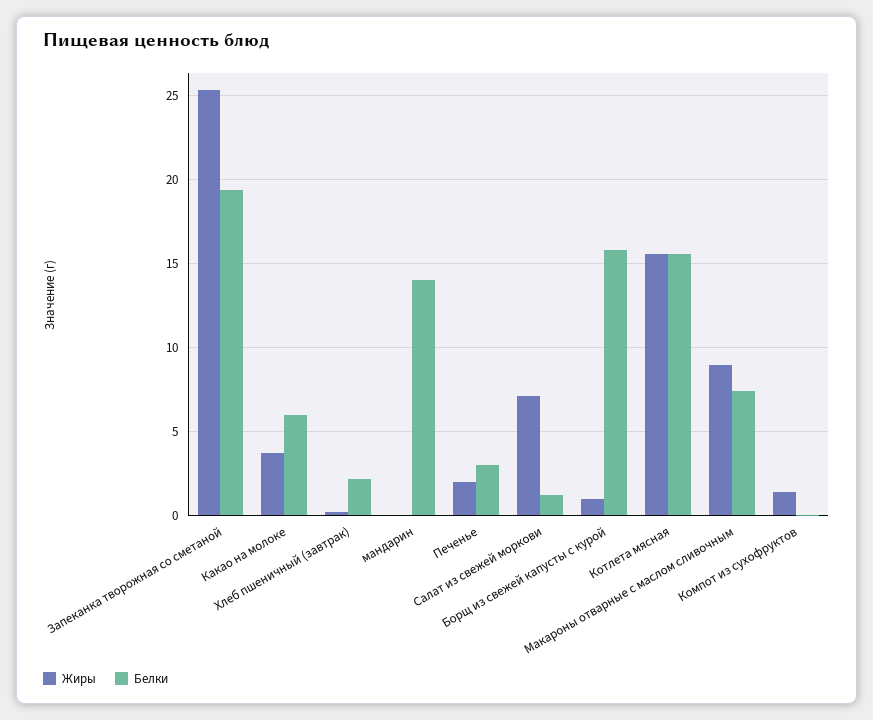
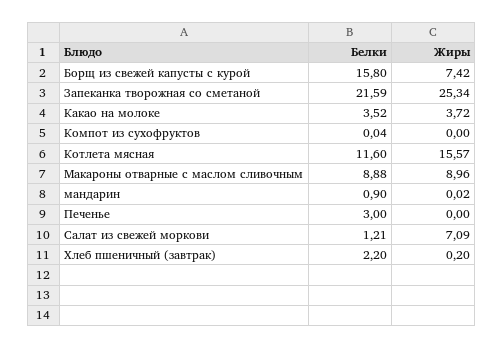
  {
    "Жиры": {
      "Запеканка творожная со сметаной": 25.34,
      "Какао на молоке": 3.72,
      "Хлеб пшеничный (завтрак)": 0.2,
      "мандарин": 0.02,
-     "Печенье": 2,
+     "Печенье": 0,
      "Салат из свежей моркови": 7.09,
-     "Борщ из свежей капусты с курой": 1,
+     "Борщ из свежей капусты с курой": 7.42,
      "Котлета мясная": 15.57,
      "Макароны отварные с маслом сливочным": 8.96,
-     "Компот из сухофруктов": 1.5
+     "Компот из сухофруктов": 0
    },
    "Белки": {
-     "Запеканка творожная со сметаной": 19.5,
+     "Запеканка творожная со сметаной": 21.59,
-     "Какао на молоке": 6,
+     "Какао на молоке": 3.52,
      "Хлеб пшеничный (завтрак)": 2.2,
-     "мандарин": 14,
+     "мандарин": 0.9,
      "Печенье": 3,
      "Салат из свежей моркови": 1.21,
      "Борщ из свежей капусты с курой": 15.8,
-     "Котлета мясная": 15.5,
+     "Котлета мясная": 11.6,
-     "Макароны отварные с маслом сливочным": 7.5,
+     "Макароны отварные с маслом сливочным": 8.88,
      "Компот из сухофруктов": 0.04
    }
  }

